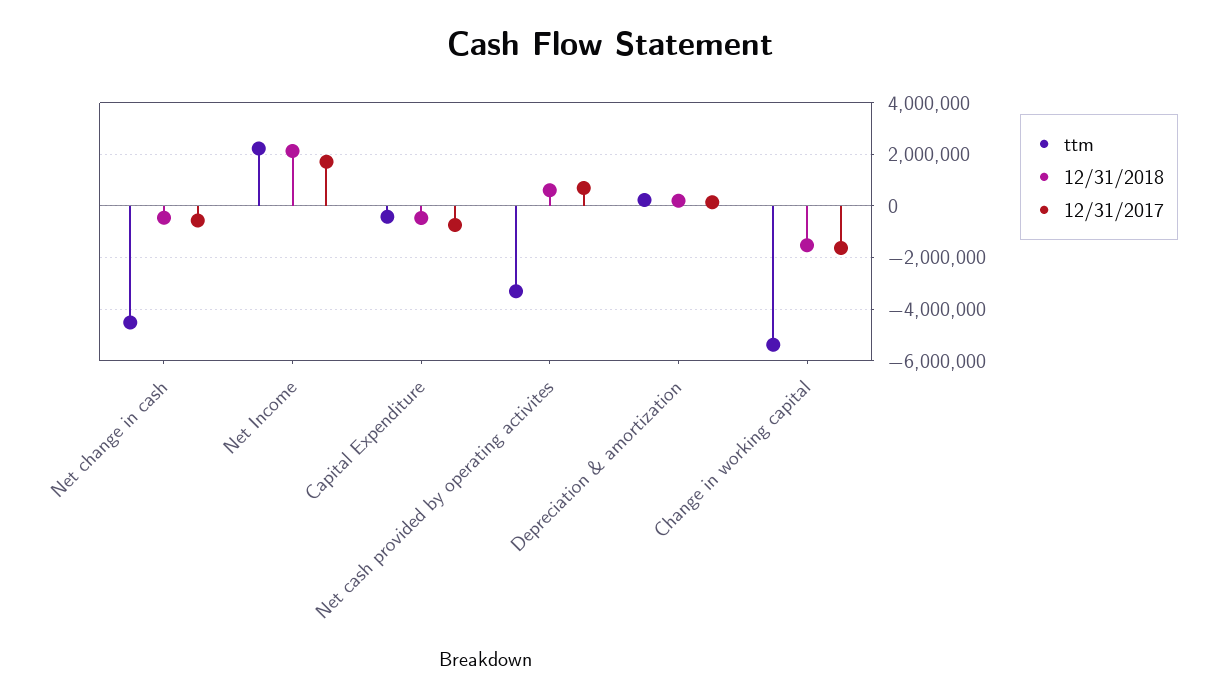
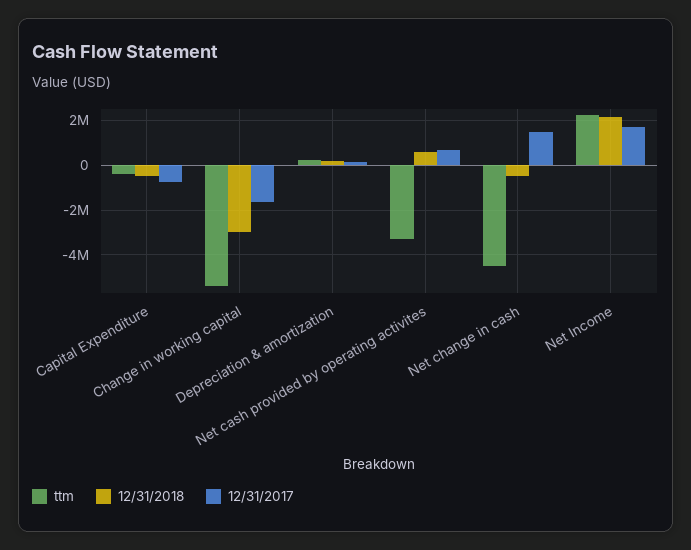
  {
    "ttm": {
      "Net change in cash": -4500000,
      "Net Income": 2250000,
      "Capital Expenditure": -500000,
      "Net cash provided by operating activites": -3250000,
      "Depreciation & amortization": 250000,
      "Change in working capital": -5250000
    },
    "12/31/2018": {
      "Net change in cash": -500000,
      "Net Income": 2250000,
      "Capital Expenditure": -500000,
      "Net cash provided by operating activites": 500000,
      "Depreciation & amortization": 250000,
-     "Change in working capital": -1500000
+     "Change in working capital": -3000000
    },
    "12/31/2017": {
-     "Net change in cash": -500000,
+     "Net change in cash": 1500000,
      "Net Income": 1750000,
      "Capital Expenditure": -750000,
      "Net cash provided by operating activites": 750000,
      "Depreciation & amortization": 250000,
      "Change in working capital": -1750000
    }
  }

